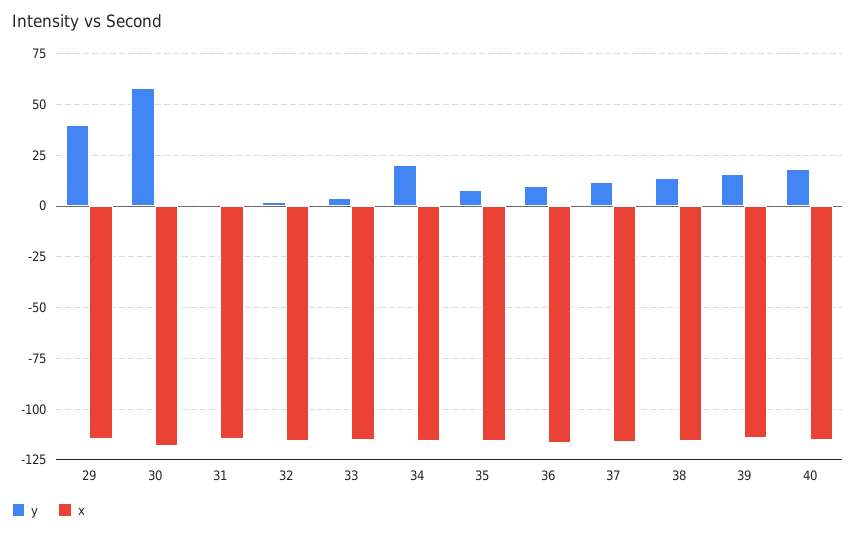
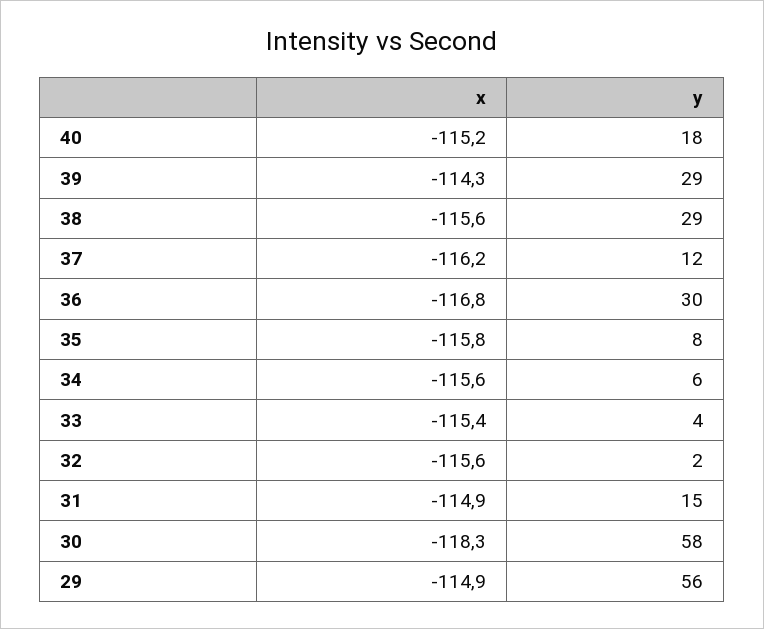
  {
    "y": {
-     "29": 40,
+     "29": 56,
      "30": 58,
-     "31": 0,
+     "31": 15,
      "32": 2,
      "33": 4,
-     "34": 20,
+     "34": 6,
      "35": 8,
-     "36": 10,
+     "36": 30,
      "37": 12,
-     "38": 15,
+     "38": 29,
-     "39": 15,
+     "39": 29,
      "40": 18
    },
    "x": {
      "29": -114.9,
      "30": -118.3,
      "31": -114.9,
      "32": -115.6,
      "33": -115.4,
      "34": -115.6,
      "35": -115.8,
      "36": -116.8,
      "37": -116.2,
      "38": -115.6,
      "39": -114.3,
      "40": -115.2
    }
  }

